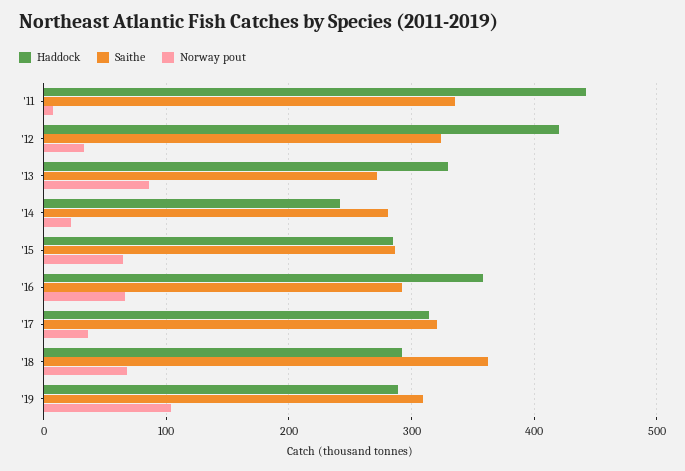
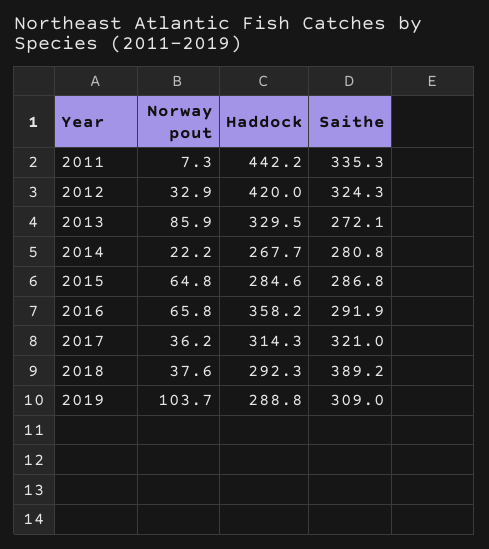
  {
    "Haddock": {
      "'11": 442.2,
      "'12": 420,
      "'13": 329.5,
-     "'14": 240,
+     "'14": 267.7,
      "'15": 284.6,
      "'16": 358.2,
      "'17": 314.3,
      "'18": 292.3,
      "'19": 288.8
    },
    "Saithe": {
      "'11": 335.3,
      "'12": 324.3,
      "'13": 272.1,
      "'14": 280.8,
      "'15": 286.8,
      "'16": 291.9,
      "'17": 321,
-     "'18": 360,
+     "'18": 389.2,
      "'19": 309
    },
    "Norway pout": {
      "'11": 7.3,
      "'12": 32.9,
      "'13": 85.9,
      "'14": 22.2,
      "'15": 64.8,
      "'16": 65.8,
      "'17": 36.2,
-     "'18": 70,
+     "'18": 37.6,
      "'19": 103.7
    }
  }

